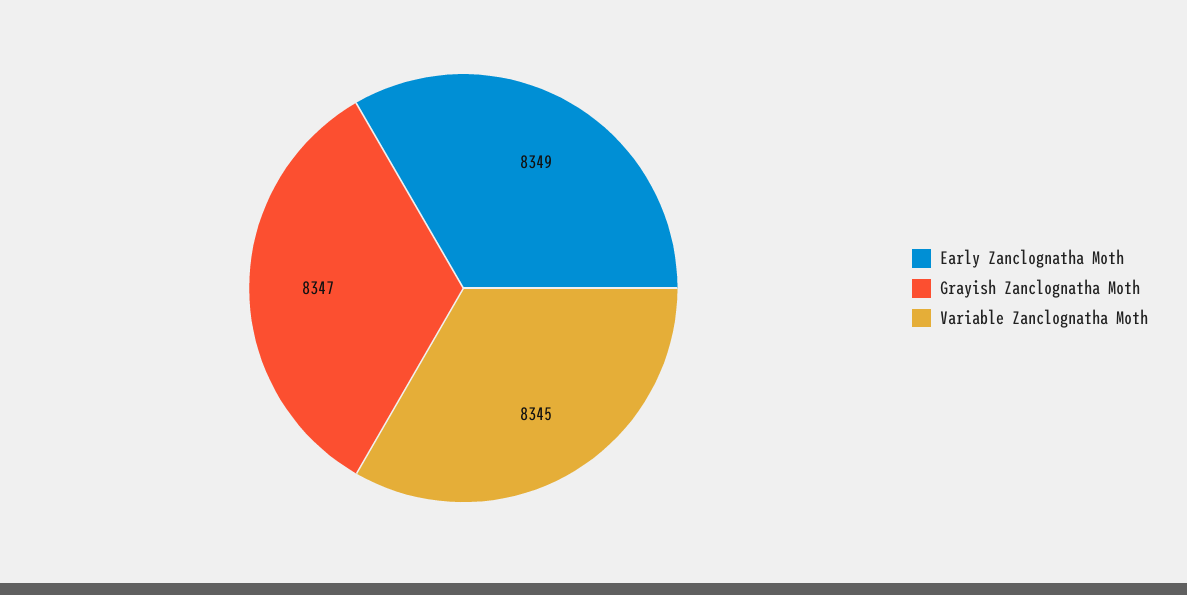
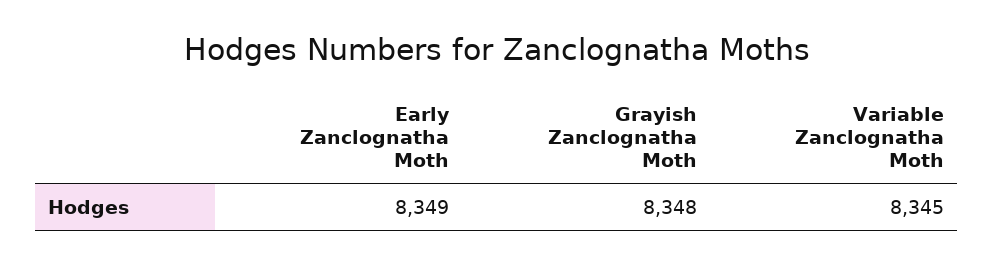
  {
    "Early Zanclognatha Moth": 8349,
-   "Grayish Zanclognatha Moth": 8347,
+   "Grayish Zanclognatha Moth": 8348,
    "Variable Zanclognatha Moth": 8345
  }

